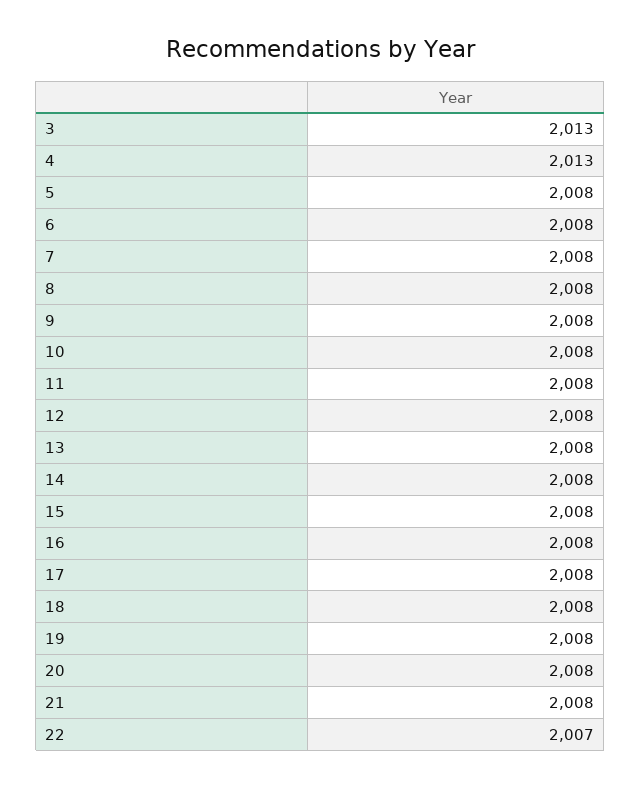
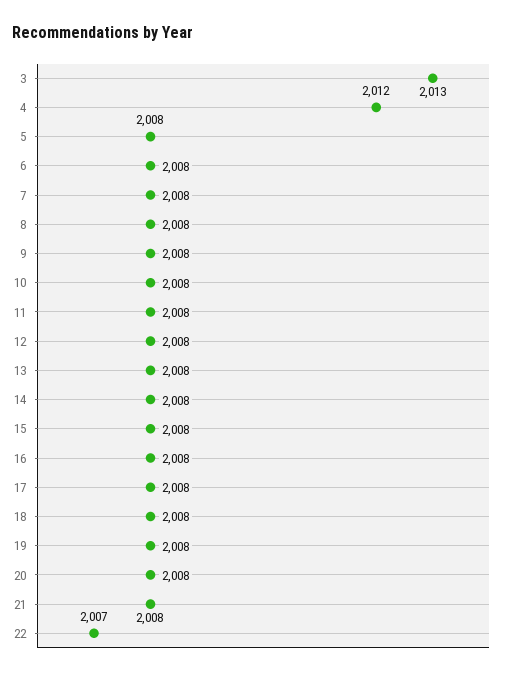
  {
    "3": 2013,
-   "4": 2013,
+   "4": 2012,
    "5": 2008,
    "6": 2008,
    "7": 2008,
    "8": 2008,
    "9": 2008,
    "10": 2008,
    "11": 2008,
    "12": 2008,
    "13": 2008,
    "14": 2008,
    "15": 2008,
    "16": 2008,
    "17": 2008,
    "18": 2008,
    "19": 2008,
    "20": 2008,
    "21": 2008,
    "22": 2007
  }

